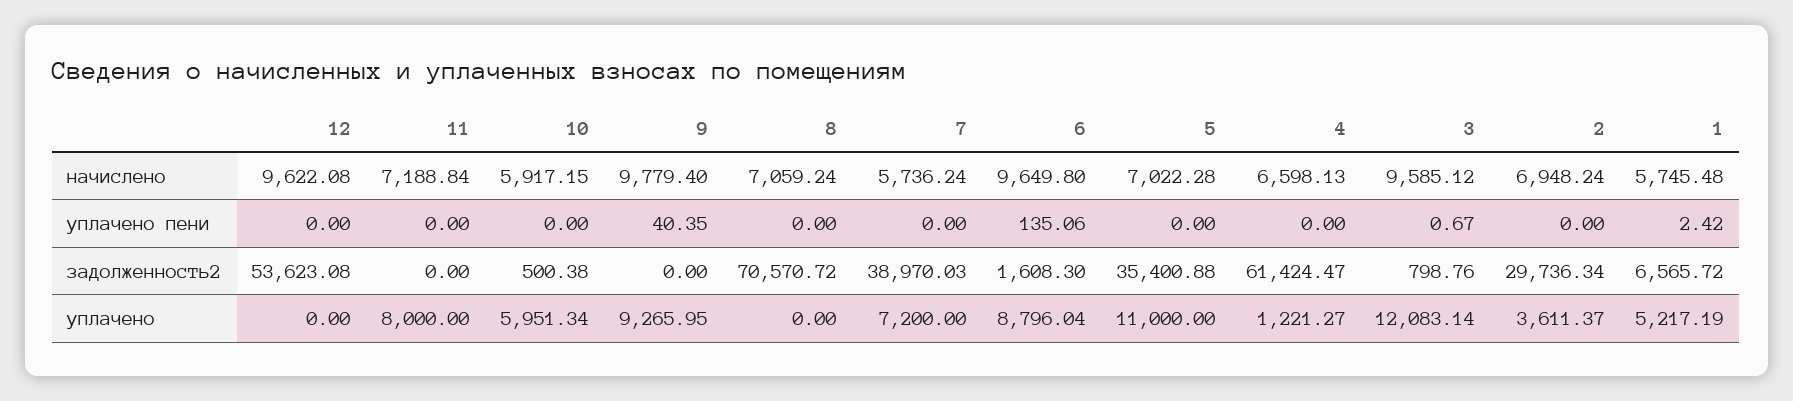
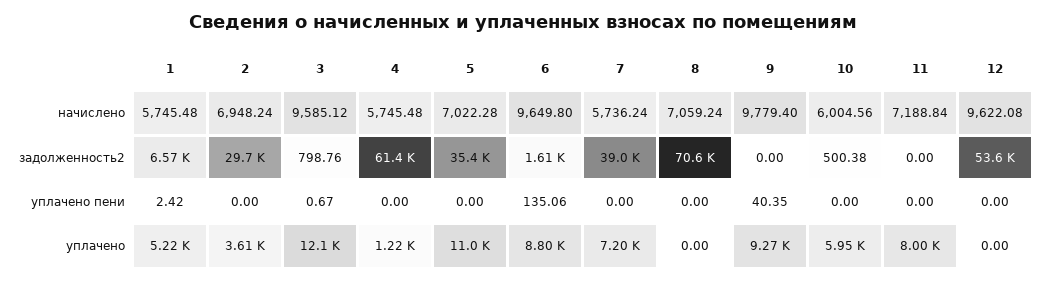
  {
    "12": {
      "начислено": 9622.08,
      "уплачено пени": 0,
      "задолженность2": 53623.08,
      "уплачено": 0
    },
    "11": {
      "начислено": 7188.84,
      "уплачено пени": 0,
      "задолженность2": 0,
      "уплачено": 8000
    },
    "10": {
-     "начислено": 5917.15,
+     "начислено": 6004.56,
      "уплачено пени": 0,
      "задолженность2": 500.38,
      "уплачено": 5951.34
    },
    "9": {
      "начислено": 9779.4,
      "уплачено пени": 40.35,
      "задолженность2": 0,
      "уплачено": 9265.95
    },
    "8": {
      "начислено": 7059.24,
      "уплачено пени": 0,
      "задолженность2": 70570.72,
      "уплачено": 0
    },
    "7": {
      "начислено": 5736.24,
      "уплачено пени": 0,
      "задолженность2": 38970.03,
      "уплачено": 7200
    },
    "6": {
      "начислено": 9649.8,
      "уплачено пени": 135.06,
      "задолженность2": 1608.3,
      "уплачено": 8796.04
    },
    "5": {
      "начислено": 7022.28,
      "уплачено пени": 0,
      "задолженность2": 35400.88,
      "уплачено": 11000
    },
    "4": {
-     "начислено": 6598.13,
+     "начислено": 5745.48,
      "уплачено пени": 0,
      "задолженность2": 61424.47,
      "уплачено": 1221.27
    },
    "3": {
      "начислено": 9585.12,
      "уплачено пени": 0.67,
      "задолженность2": 798.76,
      "уплачено": 12083.14
    },
    "2": {
      "начислено": 6948.24,
      "уплачено пени": 0,
      "задолженность2": 29736.34,
      "уплачено": 3611.37
    },
    "1": {
      "начислено": 5745.48,
      "уплачено пени": 2.42,
      "задолженность2": 6565.72,
      "уплачено": 5217.19
    }
  }

